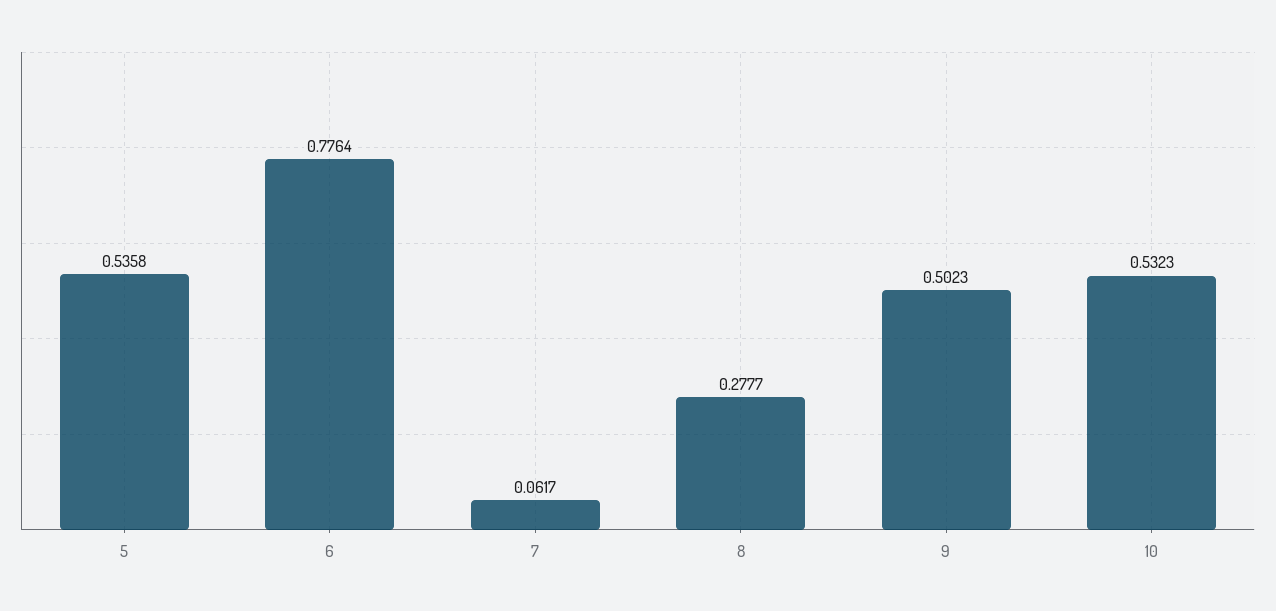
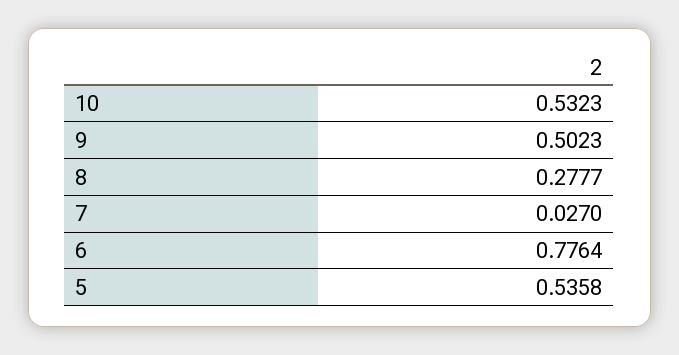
  {
    "5": 0.5358,
    "6": 0.7764,
-   "7": 0.0617,
+   "7": 0.027,
    "8": 0.2777,
    "9": 0.5023,
    "10": 0.5323
  }

